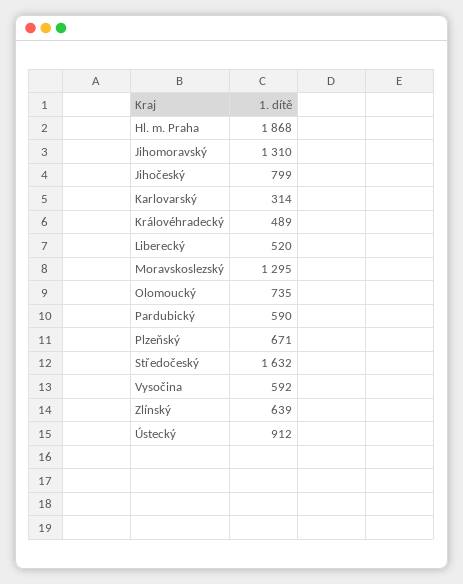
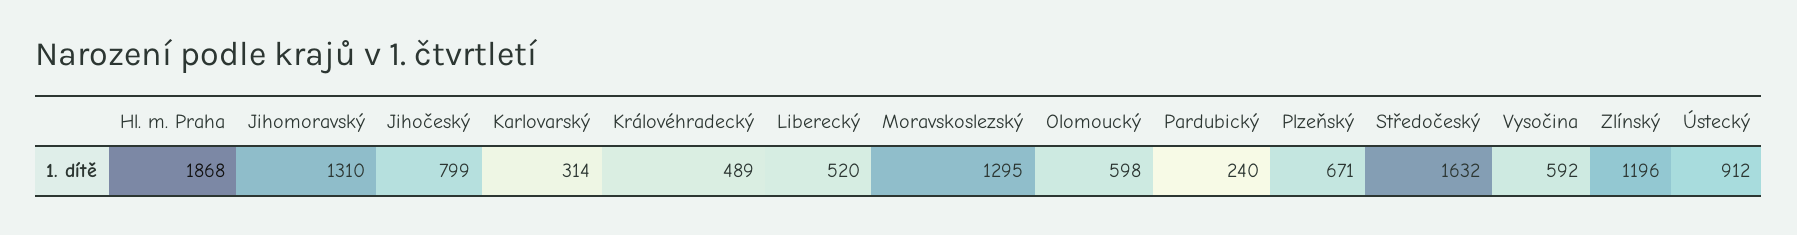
  {
    "Hl. m. Praha": 1868,
    "Jihomoravský": 1310,
    "Jihočeský": 799,
    "Karlovarský": 314,
    "Královéhradecký": 489,
    "Liberecký": 520,
    "Moravskoslezský": 1295,
-   "Olomoucký": 735,
+   "Olomoucký": 598,
-   "Pardubický": 590,
+   "Pardubický": 240,
    "Plzeňský": 671,
    "Středočeský": 1632,
    "Vysočina": 592,
-   "Zlínský": 639,
+   "Zlínský": 1196,
    "Ústecký": 912
  }

